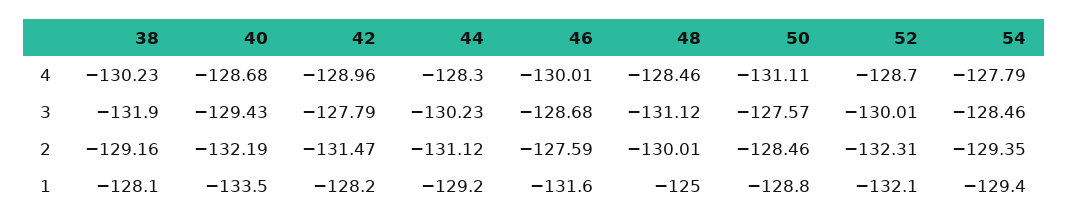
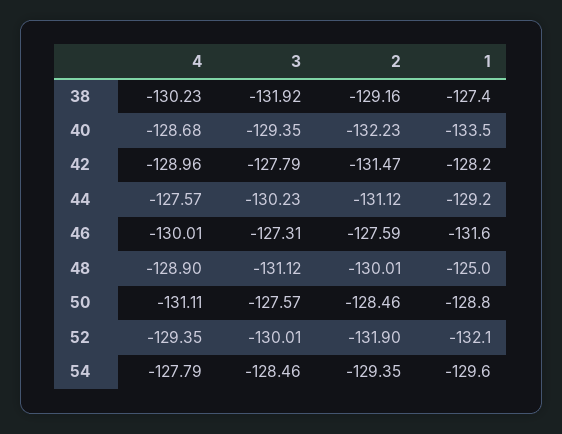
  {
    "38": {
      "4": -130.23,
-     "3": -131.9,
+     "3": -131.92,
      "2": -129.16,
-     "1": -128.1
+     "1": -127.4
    },
    "40": {
      "4": -128.68,
-     "3": -129.43,
+     "3": -129.35,
-     "2": -132.19,
+     "2": -132.23,
      "1": -133.5
    },
    "42": {
      "4": -128.96,
      "3": -127.79,
      "2": -131.47,
      "1": -128.2
    },
    "44": {
-     "4": -128.3,
+     "4": -127.57,
      "3": -130.23,
      "2": -131.12,
      "1": -129.2
    },
    "46": {
      "4": -130.01,
-     "3": -128.68,
+     "3": -127.31,
      "2": -127.59,
      "1": -131.6
    },
    "48": {
-     "4": -128.46,
+     "4": -128.9,
      "3": -131.12,
      "2": -130.01,
      "1": -125
    },
    "50": {
      "4": -131.11,
      "3": -127.57,
      "2": -128.46,
      "1": -128.8
    },
    "52": {
-     "4": -128.7,
+     "4": -129.35,
      "3": -130.01,
-     "2": -132.31,
+     "2": -131.9,
      "1": -132.1
    },
    "54": {
      "4": -127.79,
      "3": -128.46,
      "2": -129.35,
-     "1": -129.4
+     "1": -129.6
    }
  }

